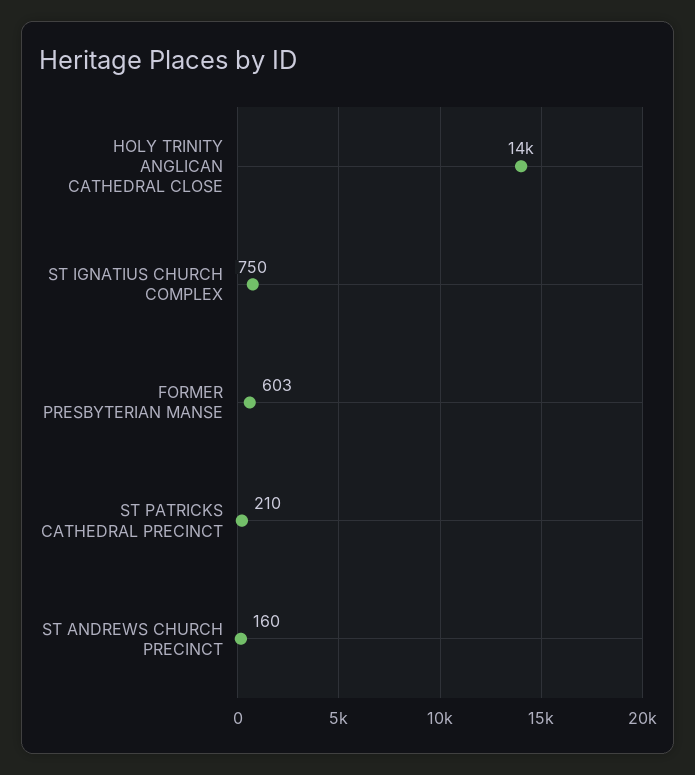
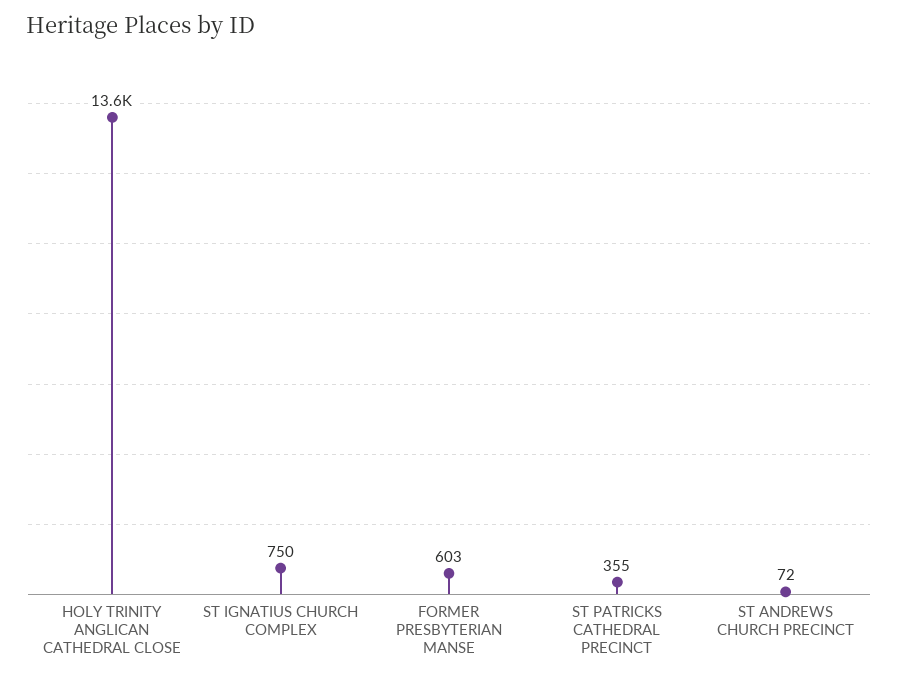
  {
    "HOLY TRINITY ANGLICAN CATHEDRAL CLOSE": 13600,
    "ST IGNATIUS CHURCH COMPLEX": 750,
    "FORMER PRESBYTERIAN MANSE": 603,
-   "ST PATRICKS CATHEDRAL PRECINCT": 210,
+   "ST PATRICKS CATHEDRAL PRECINCT": 355,
-   "ST ANDREWS CHURCH PRECINCT": 160
+   "ST ANDREWS CHURCH PRECINCT": 72
  }

